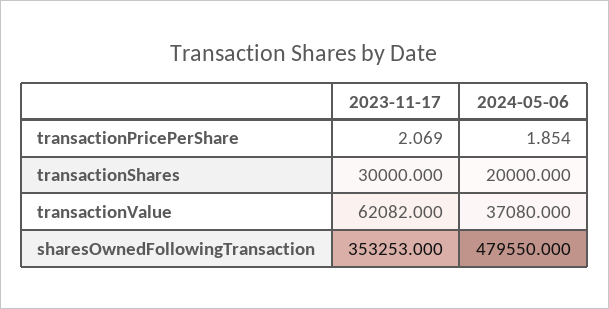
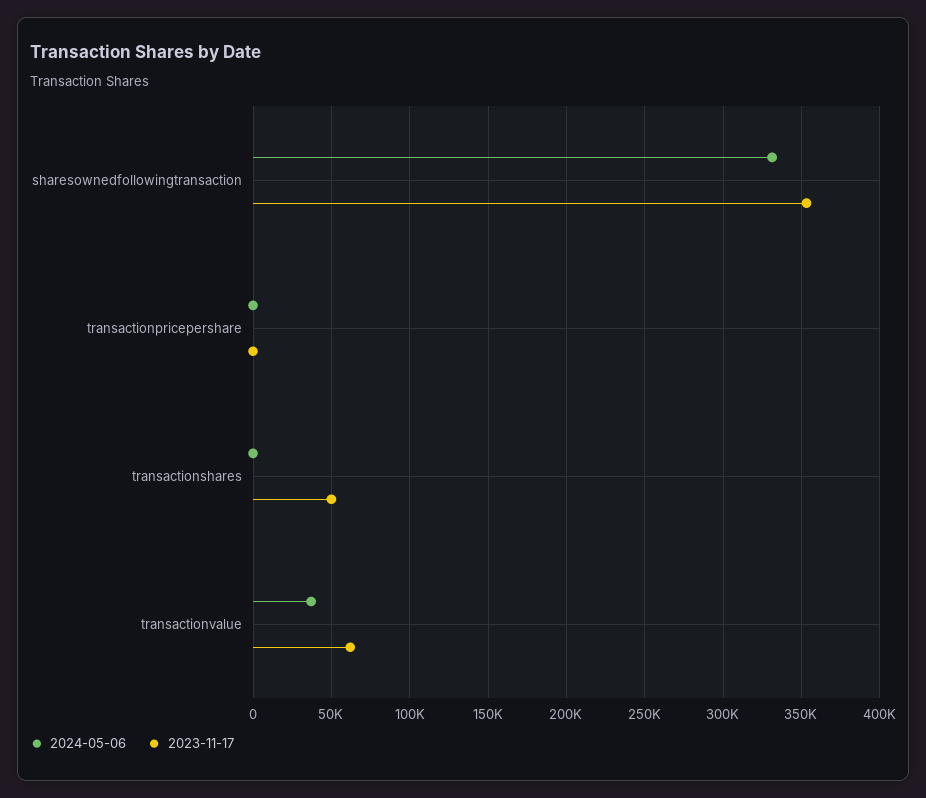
  {
    "2023-11-17": {
      "transactionPricePerShare": 2.069,
-     "transactionShares": 30000,
+     "transactionShares": 50000,
      "transactionValue": 62082,
      "sharesOwnedFollowingTransaction": 353253
    },
    "2024-05-06": {
      "transactionPricePerShare": 1.854,
-     "transactionShares": 20000,
+     "transactionShares": 0,
      "transactionValue": 37080,
-     "sharesOwnedFollowingTransaction": 479550
+     "sharesOwnedFollowingTransaction": 330000
    }
  }

